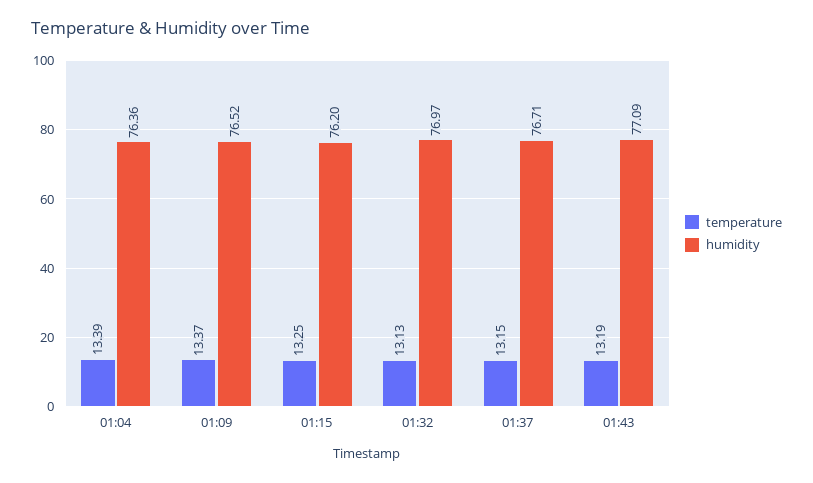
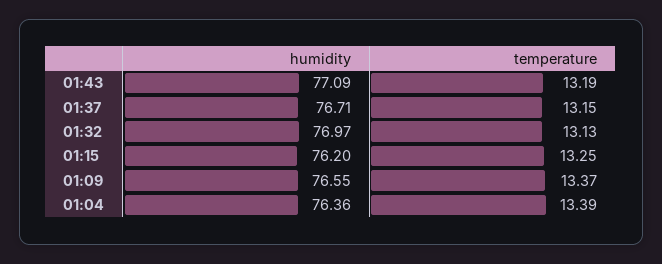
  {
    "temperature": {
      "01:04": 13.39,
      "01:09": 13.37,
      "01:15": 13.25,
      "01:32": 13.13,
      "01:37": 13.15,
      "01:43": 13.19
    },
    "humidity": {
      "01:04": 76.36,
-     "01:09": 76.52,
+     "01:09": 76.55,
      "01:15": 76.2,
      "01:32": 76.97,
      "01:37": 76.71,
      "01:43": 77.09
    }
  }

